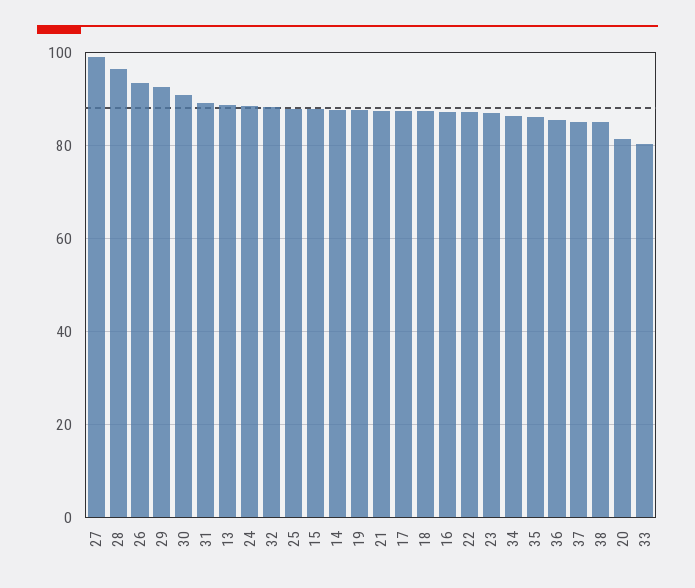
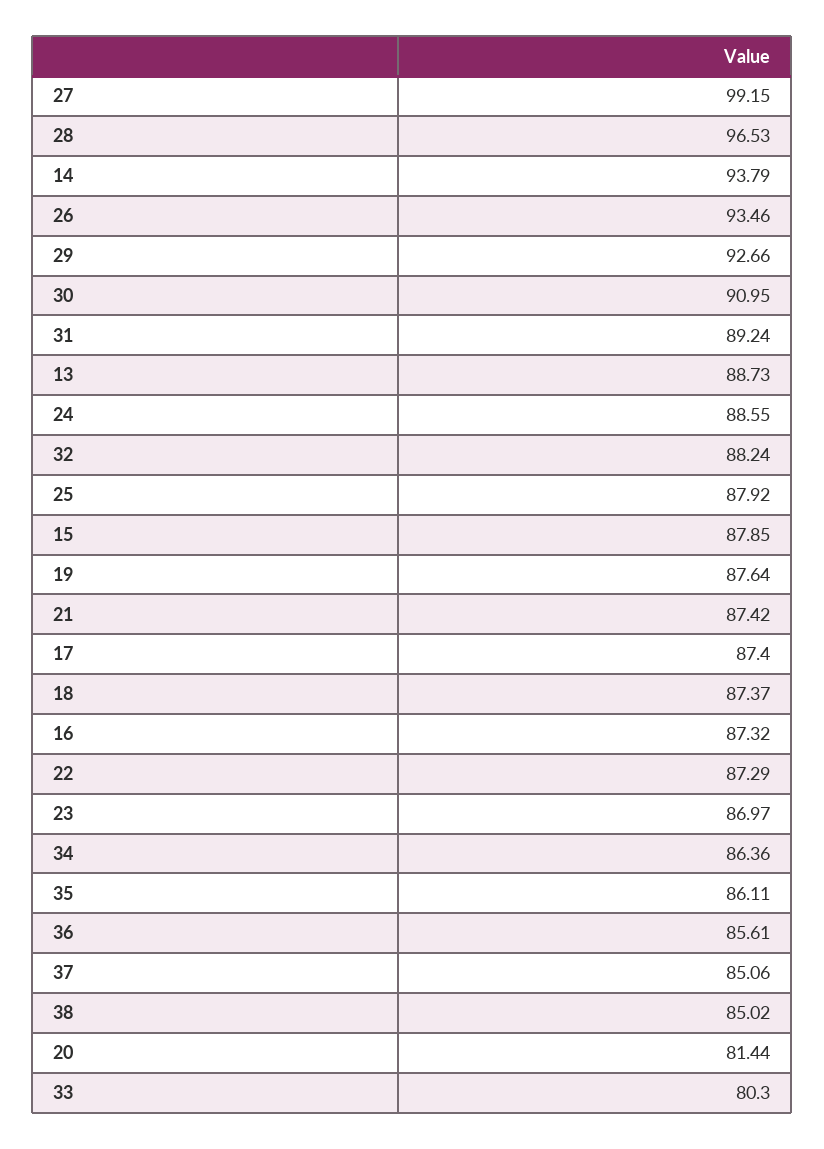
  {
    "27": 99.15,
    "28": 96.53,
    "26": 93.46,
    "29": 92.66,
    "30": 90.95,
    "31": 89.24,
    "13": 88.73,
    "24": 88.55,
    "32": 88.24,
    "25": 87.92,
    "15": 87.85,
-   "14": 88,
+   "14": 93.79,
    "19": 87.64,
    "21": 87.42,
    "17": 87.4,
    "18": 87.37,
    "16": 87.32,
    "22": 87.29,
    "23": 86.97,
    "34": 86.36,
    "35": 86.11,
    "36": 85.61,
    "37": 85.06,
    "38": 85.02,
    "20": 81.44,
    "33": 80.3
  }

